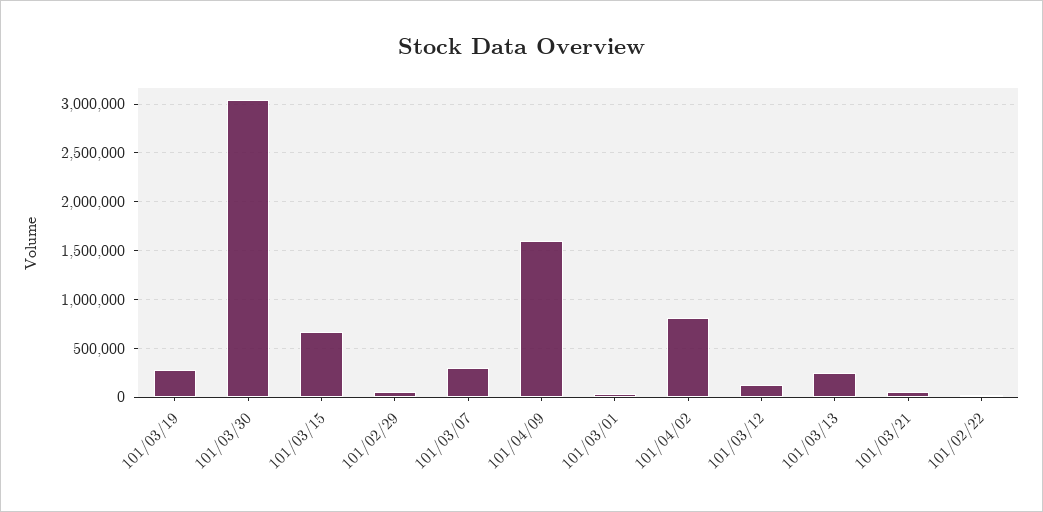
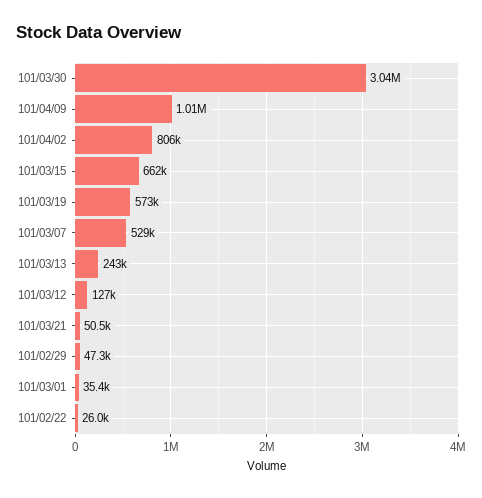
  {
-   "101/03/19": 300000,
+   "101/03/19": 573000,
    "101/03/30": 3040000,
    "101/03/15": 662000,
    "101/02/29": 47300,
-   "101/03/07": 300000,
+   "101/03/07": 529000,
-   "101/04/09": 1600000,
+   "101/04/09": 1010000,
    "101/03/01": 35400,
    "101/04/02": 806000,
    "101/03/12": 127000,
    "101/03/13": 243000,
    "101/03/21": 50500,
    "101/02/22": 26000
  }

